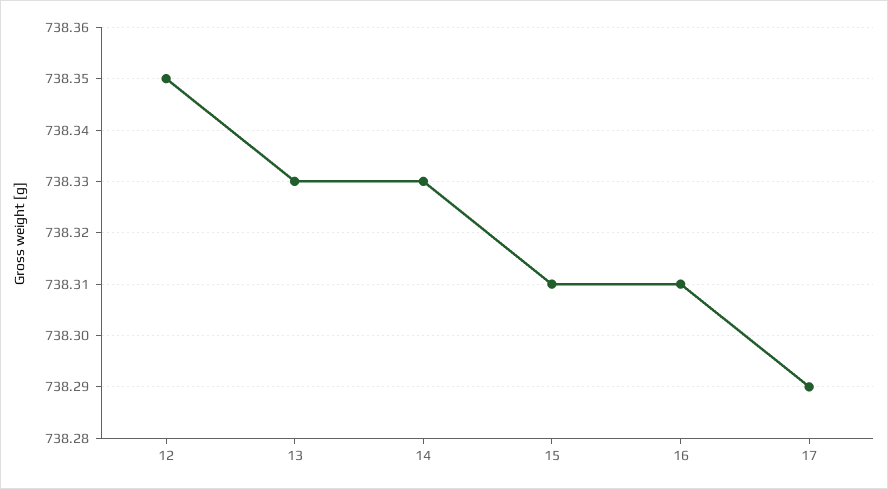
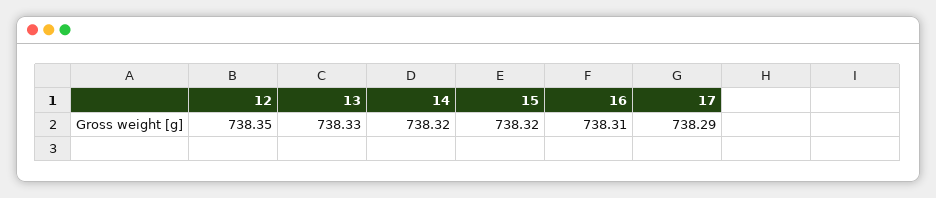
  {
    "12": 738.35,
    "13": 738.33,
-   "14": 738.33,
+   "14": 738.32,
-   "15": 738.31,
+   "15": 738.32,
    "16": 738.31,
    "17": 738.29
  }

